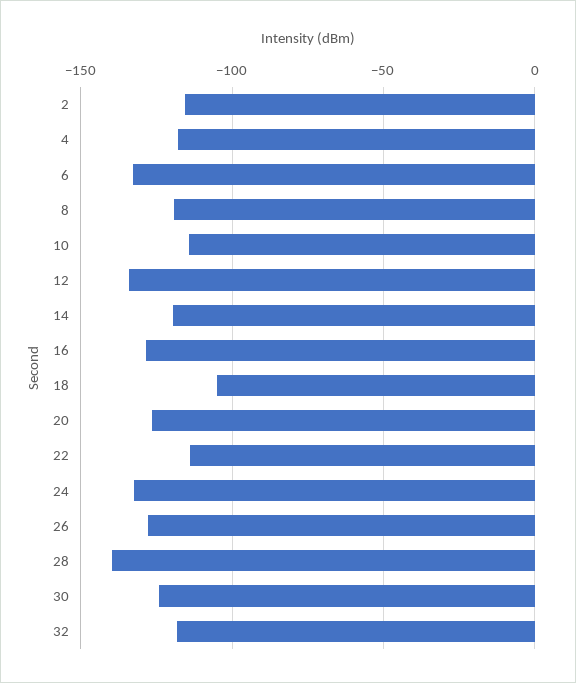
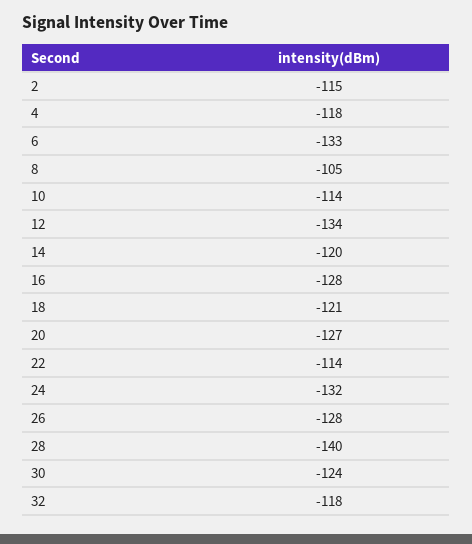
  {
    "2": -115,
    "4": -118,
    "6": -133,
-   "8": -120,
+   "8": -105,
    "10": -114,
    "12": -134,
    "14": -120,
    "16": -128,
-   "18": -105,
+   "18": -121,
    "20": -127,
    "22": -114,
    "24": -132,
    "26": -128,
    "28": -140,
    "30": -124,
    "32": -118
  }

